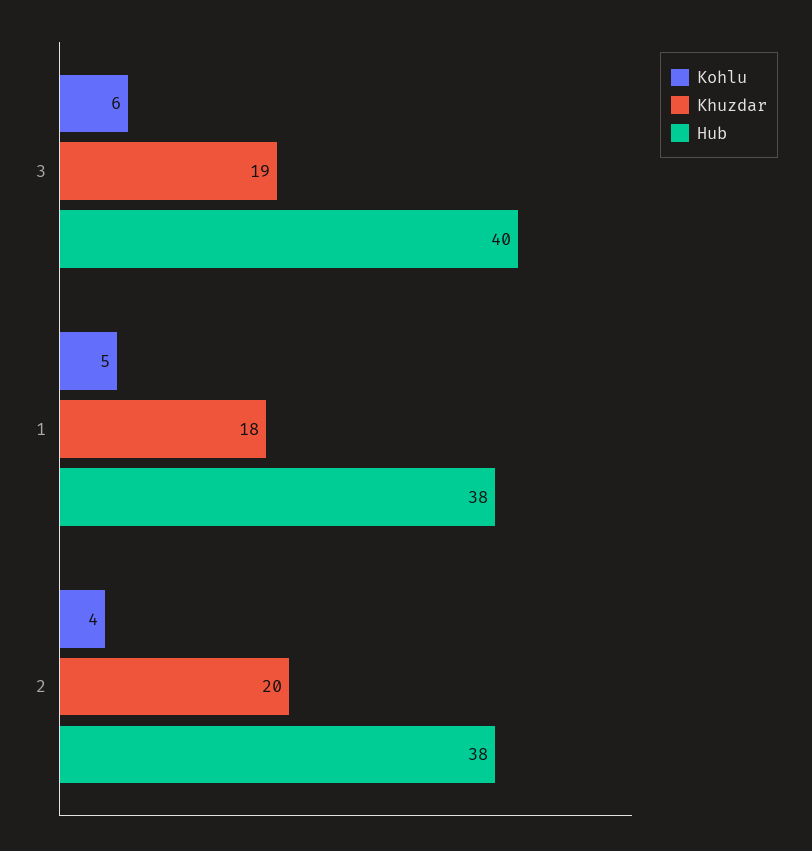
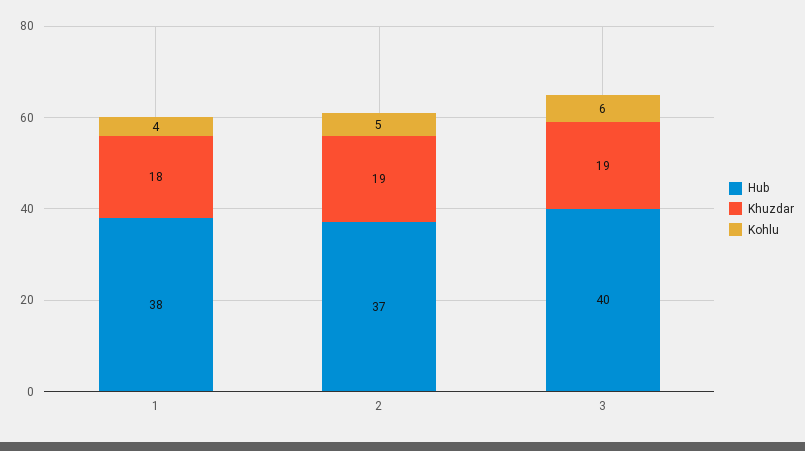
  {
    "Kohlu": {
      "3": 6,
-     "1": 5,
+     "1": 4,
-     "2": 4
+     "2": 5
    },
    "Khuzdar": {
      "3": 19,
      "1": 18,
-     "2": 20
+     "2": 19
    },
    "Hub": {
      "3": 40,
      "1": 38,
-     "2": 38
+     "2": 37
    }
  }

